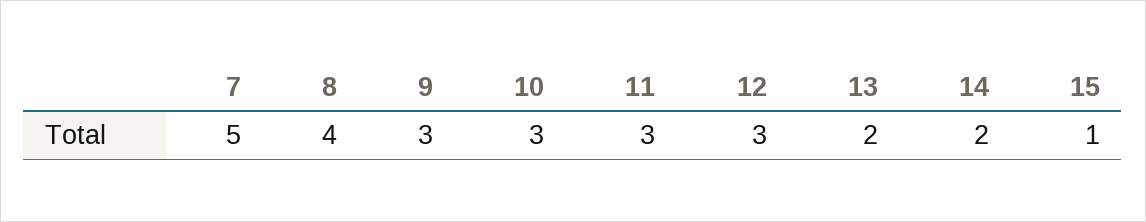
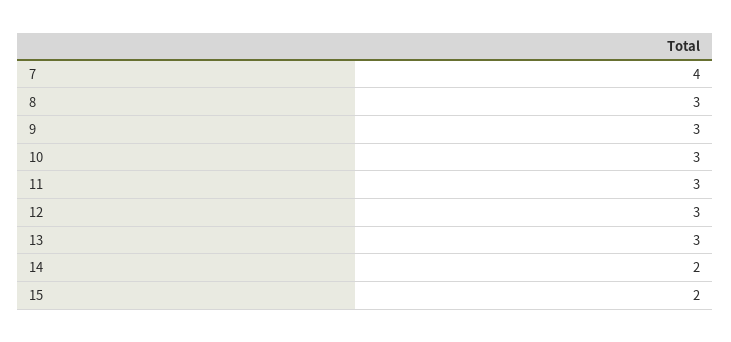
  {
-   "7": 5,
+   "7": 4,
-   "8": 4,
+   "8": 3,
    "9": 3,
    "10": 3,
    "11": 3,
    "12": 3,
-   "13": 2,
+   "13": 3,
    "14": 2,
-   "15": 1
+   "15": 2
  }

